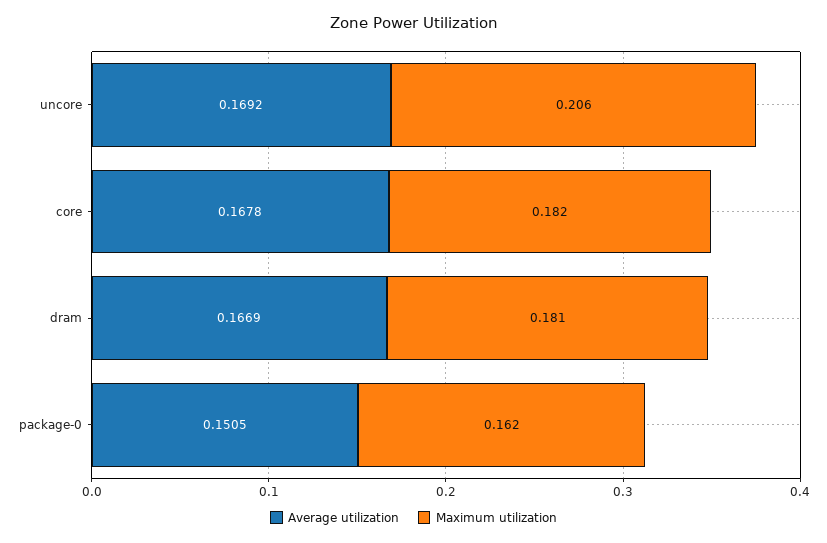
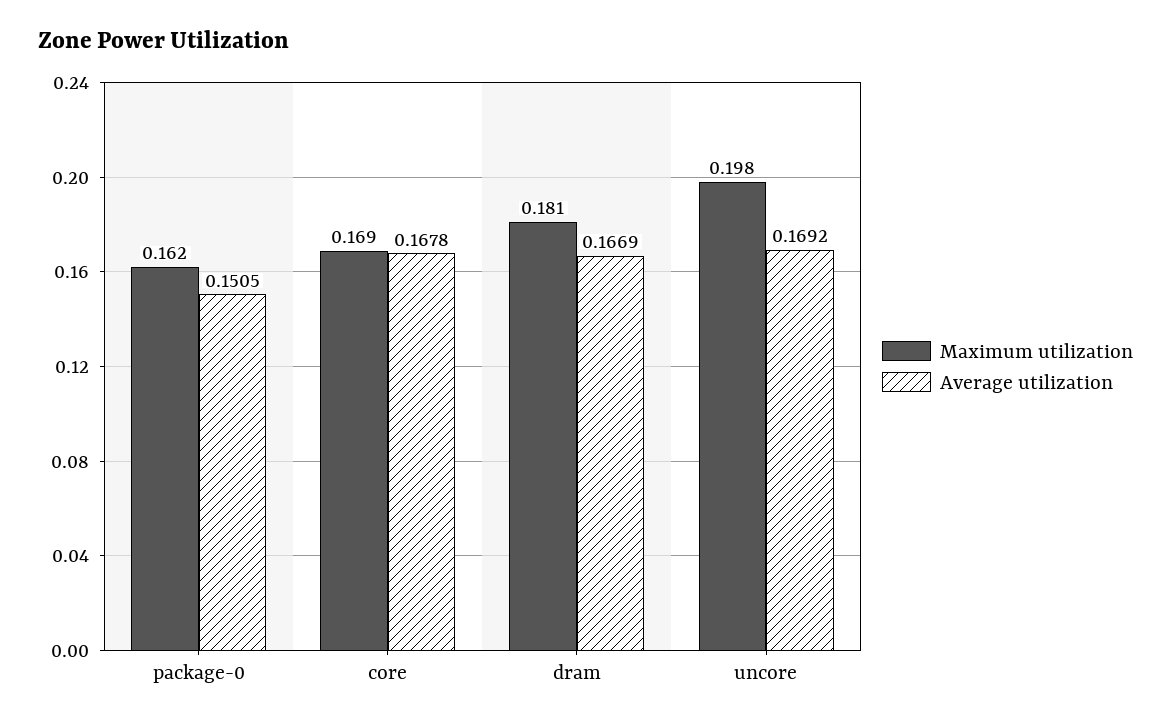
  {
    "Average utilization": {
      "uncore": 0.1692,
      "core": 0.1678,
      "dram": 0.1669,
      "package-0": 0.1505
    },
    "Maximum utilization": {
-     "uncore": 0.206,
+     "uncore": 0.198,
-     "core": 0.182,
+     "core": 0.169,
      "dram": 0.181,
      "package-0": 0.162
    }
  }

